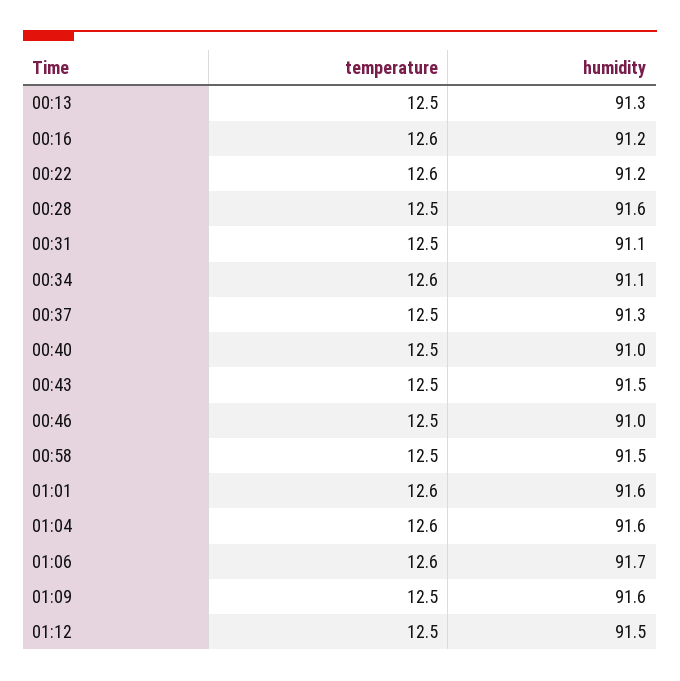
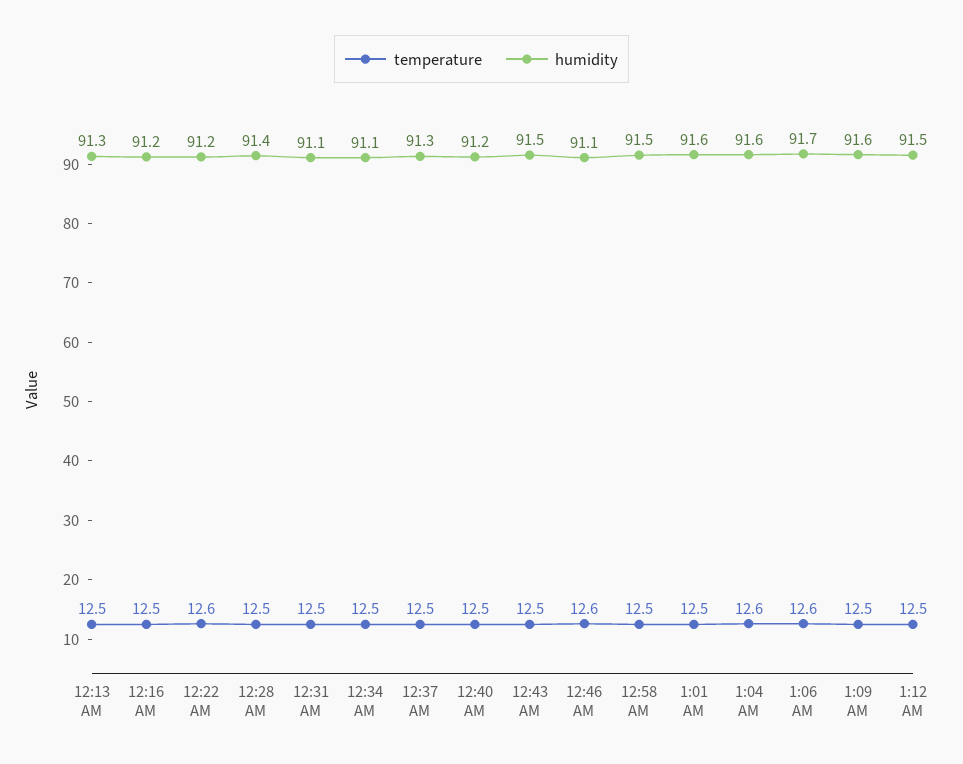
  {
    "temperature": {
      "00:13": 12.5,
-     "00:16": 12.6,
+     "00:16": 12.5,
      "00:22": 12.6,
      "00:28": 12.5,
      "00:31": 12.5,
-     "00:34": 12.6,
+     "00:34": 12.5,
      "00:37": 12.5,
      "00:40": 12.5,
      "00:43": 12.5,
-     "00:46": 12.5,
+     "00:46": 12.6,
      "00:58": 12.5,
-     "01:01": 12.6,
+     "01:01": 12.5,
      "01:04": 12.6,
      "01:06": 12.6,
      "01:09": 12.5,
      "01:12": 12.5
    },
    "humidity": {
      "00:13": 91.3,
      "00:16": 91.2,
      "00:22": 91.2,
-     "00:28": 91.6,
+     "00:28": 91.4,
      "00:31": 91.1,
      "00:34": 91.1,
      "00:37": 91.3,
-     "00:40": 91,
+     "00:40": 91.2,
      "00:43": 91.5,
-     "00:46": 91,
+     "00:46": 91.1,
      "00:58": 91.5,
      "01:01": 91.6,
      "01:04": 91.6,
      "01:06": 91.7,
      "01:09": 91.6,
      "01:12": 91.5
    }
  }

